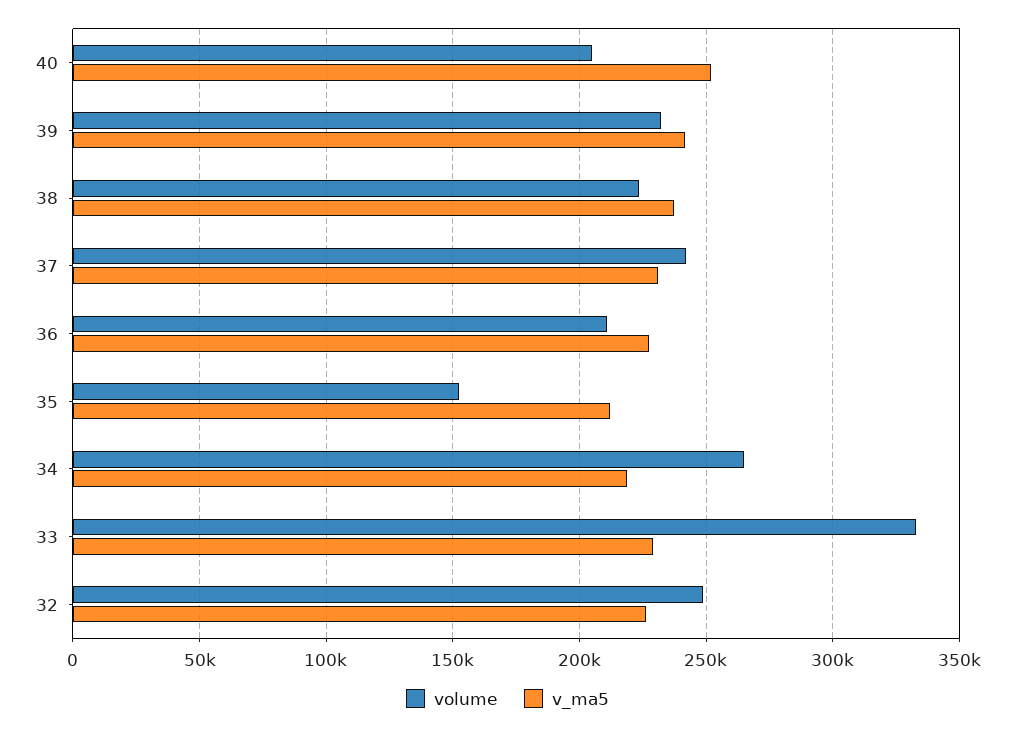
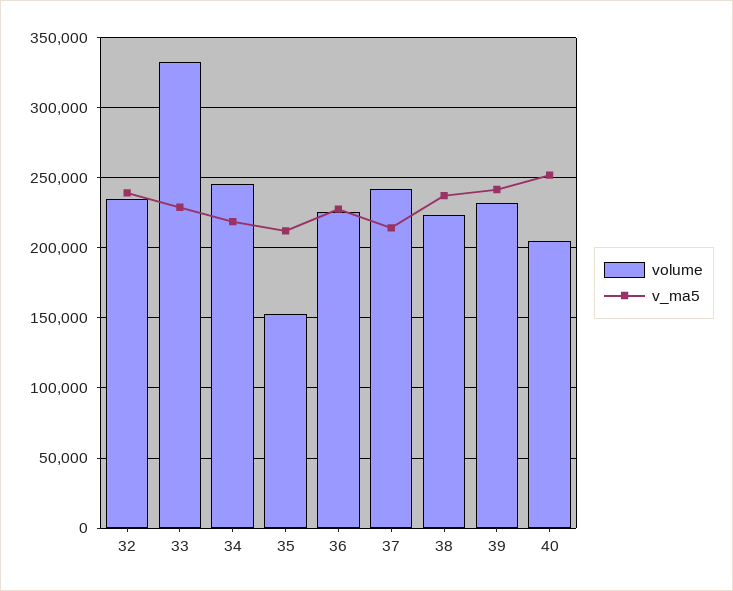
  {
    "volume": {
      "40": 205000,
      "39": 230000,
      "38": 225000,
      "37": 240000,
-     "36": 210000,
+     "36": 225000,
      "35": 150000,
-     "34": 265000,
+     "34": 245000,
      "33": 335000,
-     "32": 250000
+     "32": 235000
    },
    "v_ma5": {
      "40": 250000,
      "39": 240000,
      "38": 235000,
-     "37": 230000,
+     "37": 215000,
      "36": 230000,
      "35": 210000,
      "34": 220000,
      "33": 230000,
-     "32": 225000
+     "32": 240000
    }
  }

